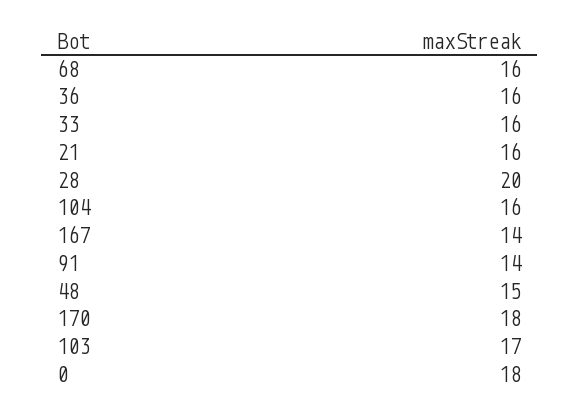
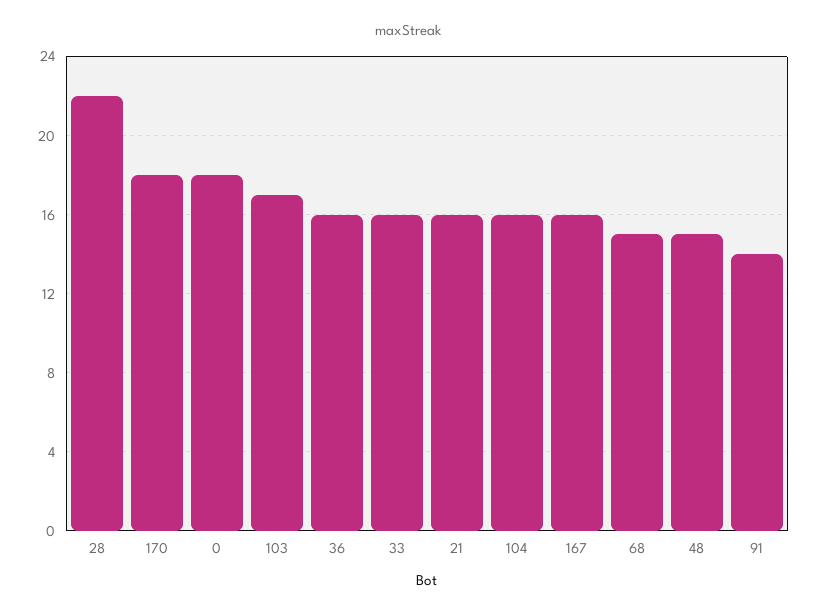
  {
-   "68": 16,
+   "68": 15,
    "36": 16,
    "33": 16,
    "21": 16,
-   "28": 20,
+   "28": 22,
    "104": 16,
-   "167": 14,
+   "167": 16,
    "91": 14,
    "48": 15,
    "170": 18,
    "103": 17,
    "0": 18
  }

